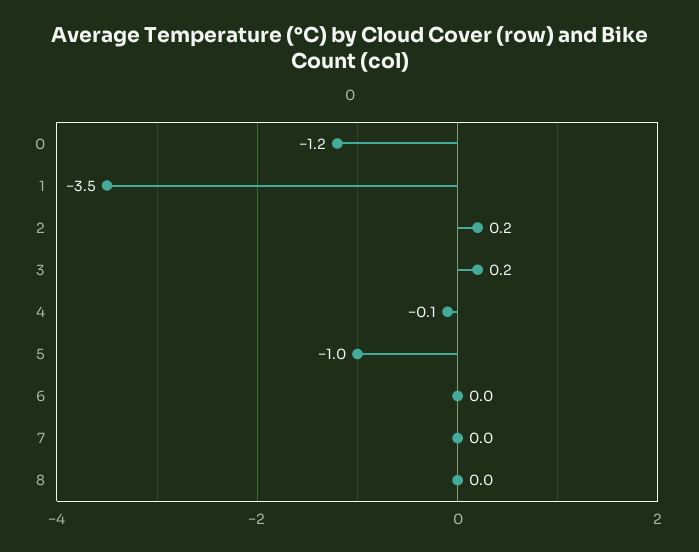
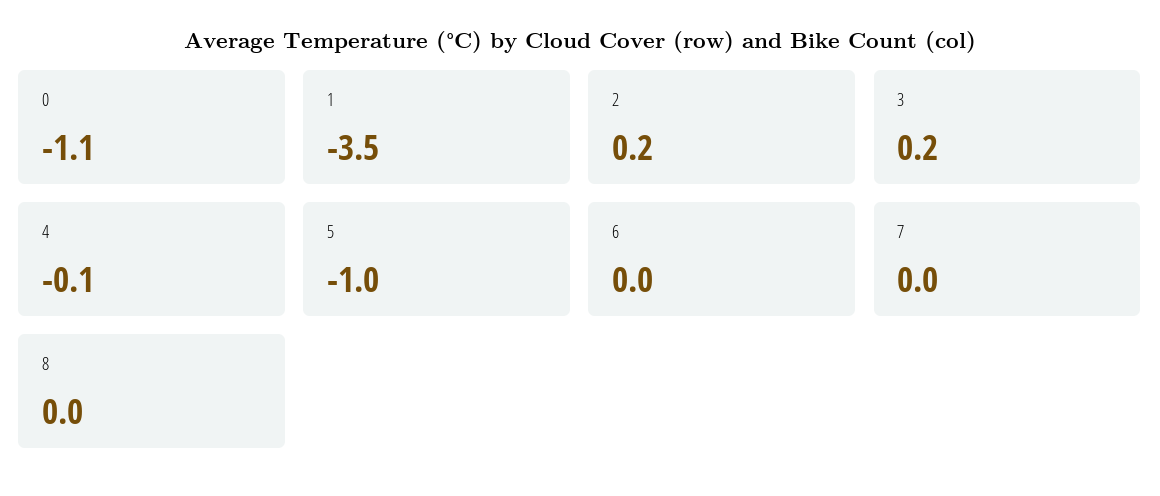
  {
-   "0": -1.2,
+   "0": -1.1,
    "1": -3.5,
    "2": 0.2,
    "3": 0.2,
    "4": -0.1,
    "5": -1,
    "6": 0,
    "7": 0,
    "8": 0
  }

